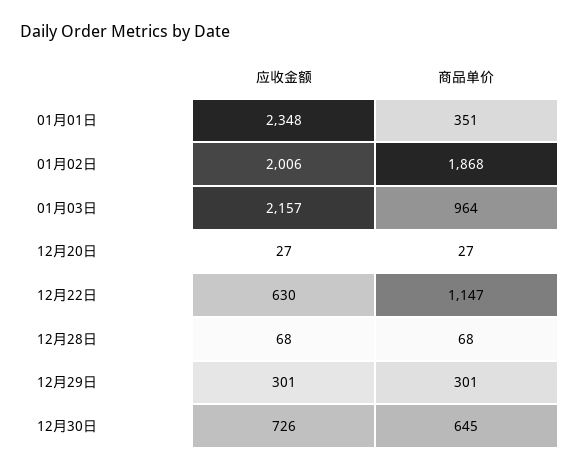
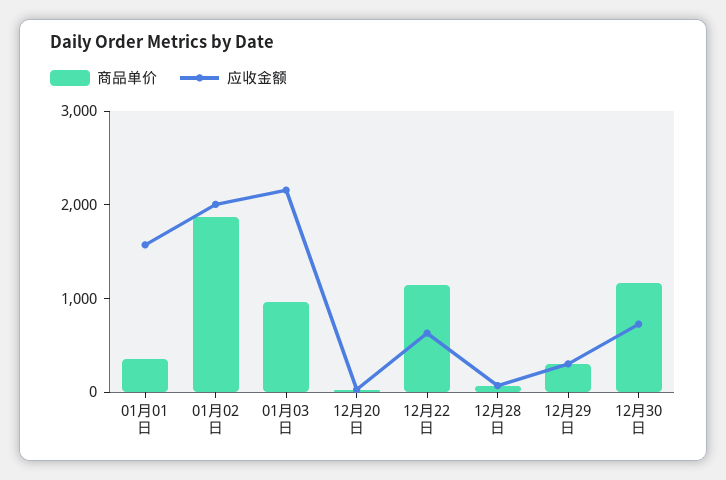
  {
    "应收金额": {
-     "01月01日": 2348,
+     "01月01日": 1600,
      "01月02日": 2006,
      "01月03日": 2157,
      "12月20日": 27,
      "12月22日": 630,
      "12月28日": 68,
      "12月29日": 301,
      "12月30日": 726
    },
    "商品单价": {
      "01月01日": 351,
      "01月02日": 1868,
      "01月03日": 964,
      "12月20日": 27,
      "12月22日": 1147,
      "12月28日": 68,
      "12月29日": 301,
-     "12月30日": 645
+     "12月30日": 1200
    }
  }

